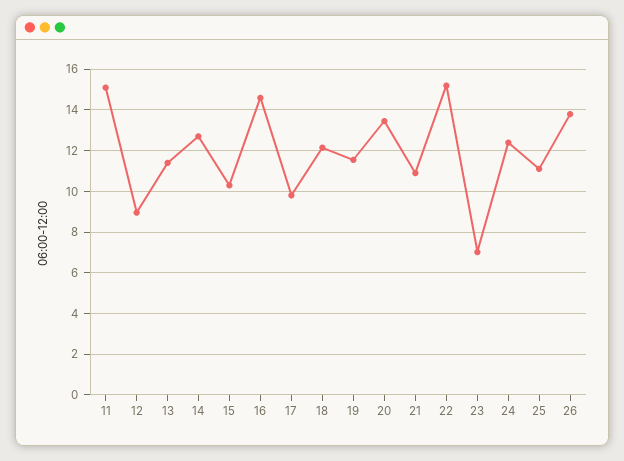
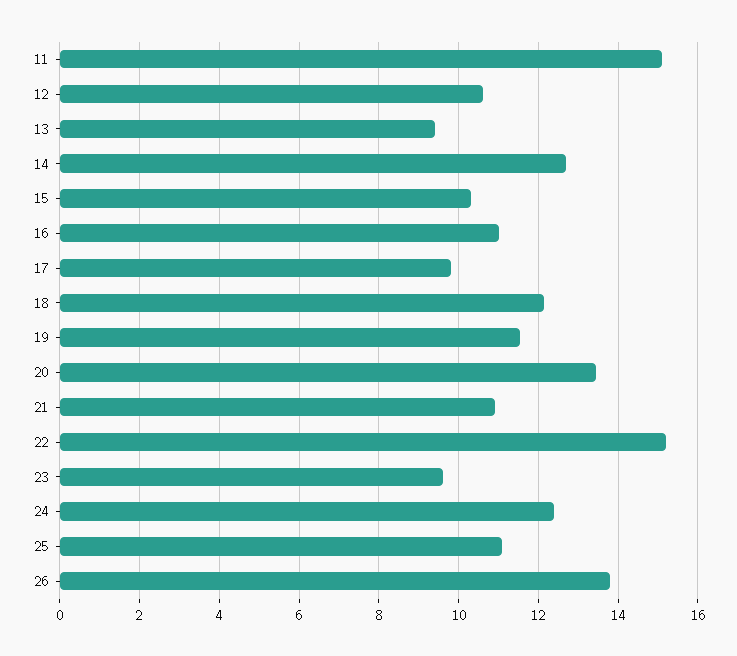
  {
    "11": 15.2,
-   "12": 9,
+   "12": 10.6,
-   "13": 11.5,
+   "13": 9.4,
    "14": 12.8,
    "15": 10.4,
-   "16": 14.5,
+   "16": 11,
    "17": 9.8,
    "18": 12.2,
    "19": 11.6,
    "20": 13.4,
    "21": 11,
    "22": 15.2,
-   "23": 7,
+   "23": 9.6,
    "24": 12.4,
    "25": 11.2,
    "26": 13.8
  }

